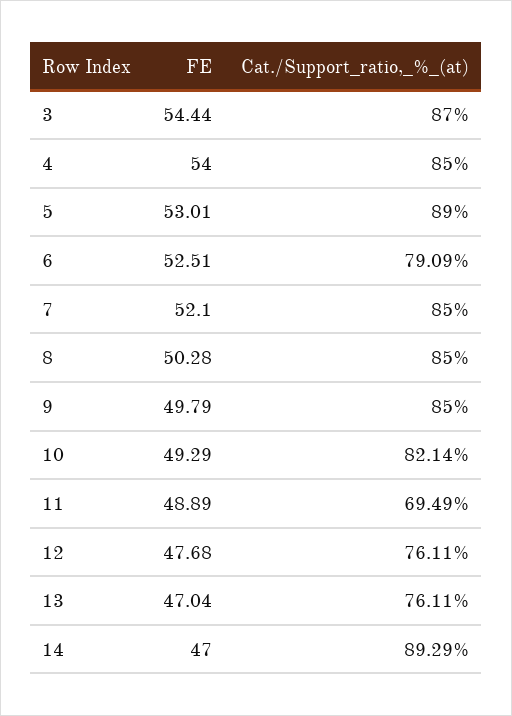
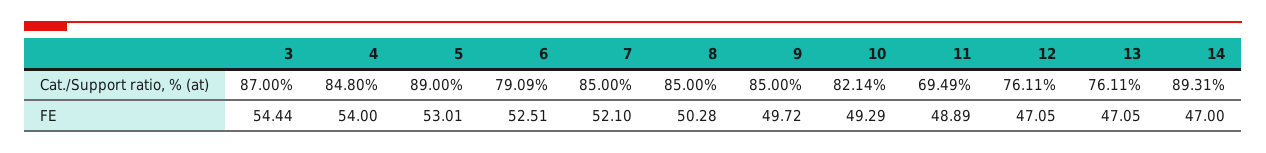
  {
    "FE": {
      "3": 54.44,
      "4": 54,
      "5": 53.01,
      "6": 52.51,
      "7": 52.1,
      "8": 50.28,
-     "9": 49.79,
+     "9": 49.72,
      "10": 49.29,
      "11": 48.89,
-     "12": 47.68,
+     "12": 47.05,
-     "13": 47.04,
+     "13": 47.05,
      "14": 47
    },
    "Cat./Support_ratio,_%_(at)": {
      "3": 87,
-     "4": 85,
+     "4": 84.8,
      "5": 89,
      "6": 79.09,
      "7": 85,
      "8": 85,
      "9": 85,
      "10": 82.14,
      "11": 69.49,
      "12": 76.11,
      "13": 76.11,
-     "14": 89.29
+     "14": 89.31
    }
  }

